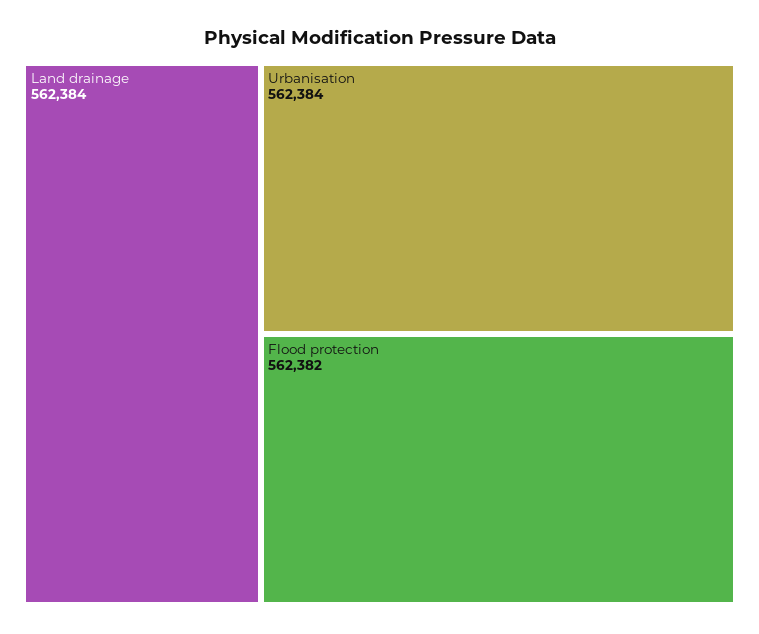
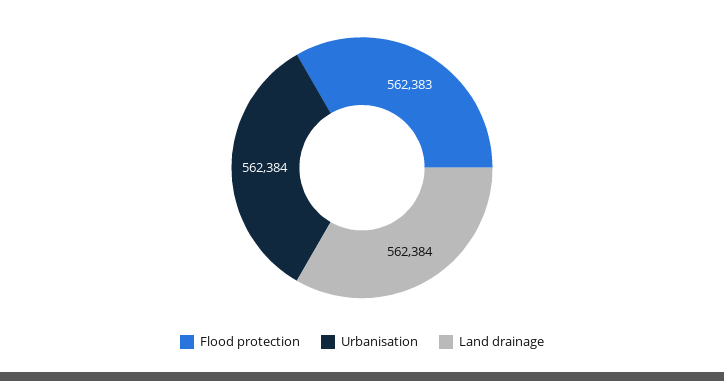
  {
    "Land drainage": 562384,
    "Urbanisation": 562384,
-   "Flood protection": 562382
+   "Flood protection": 562383
  }

